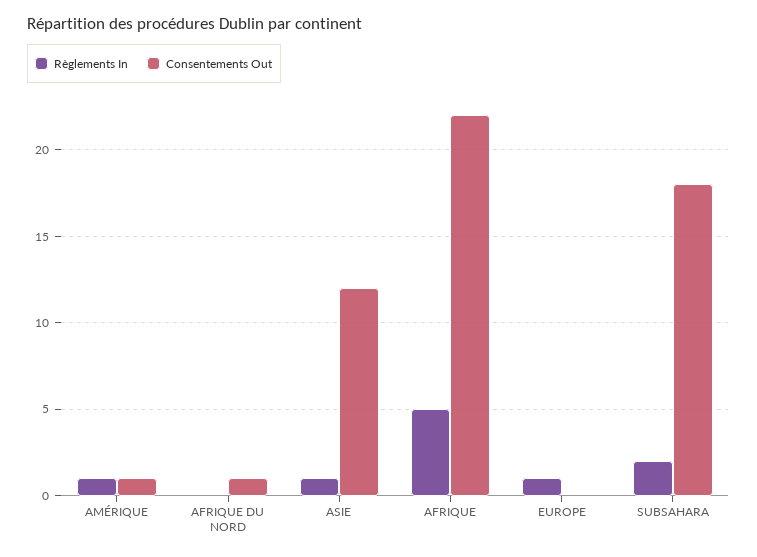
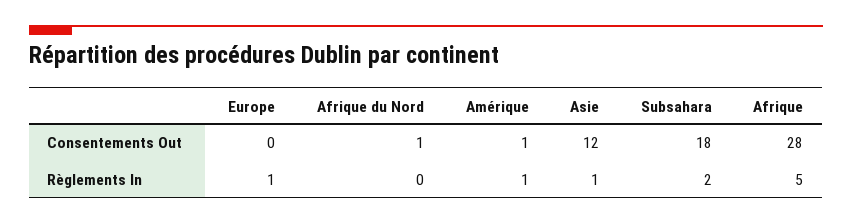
  {
    "Règlements In": {
      "AMÉRIQUE": 1,
      "AFRIQUE DU NORD": 0,
      "ASIE": 1,
      "AFRIQUE": 5,
      "EUROPE": 1,
      "SUBSAHARA": 2
    },
    "Consentements Out": {
      "AMÉRIQUE": 1,
      "AFRIQUE DU NORD": 1,
      "ASIE": 12,
-     "AFRIQUE": 22,
+     "AFRIQUE": 28,
      "EUROPE": 0,
      "SUBSAHARA": 18
    }
  }

